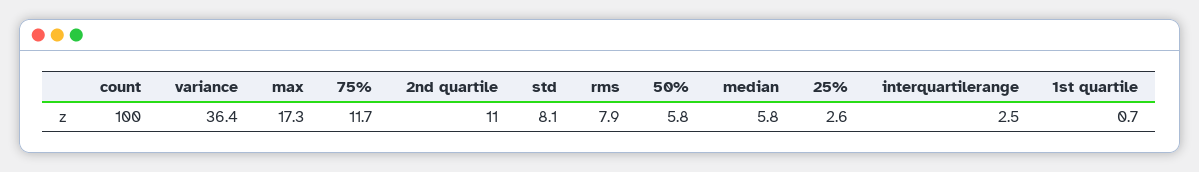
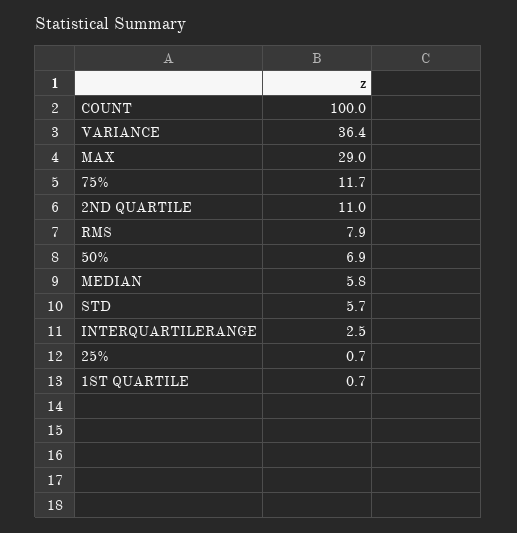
  {
    "count": 100,
    "variance": 36.4,
-   "max": 17.3,
+   "max": 29,
    "75%": 11.7,
    "2nd quartile": 11,
-   "std": 8.1,
+   "std": 5.7,
    "rms": 7.9,
-   "50%": 5.8,
+   "50%": 6.9,
    "median": 5.8,
-   "25%": 2.6,
+   "25%": 0.7,
    "interquartilerange": 2.5,
    "1st quartile": 0.7
  }

